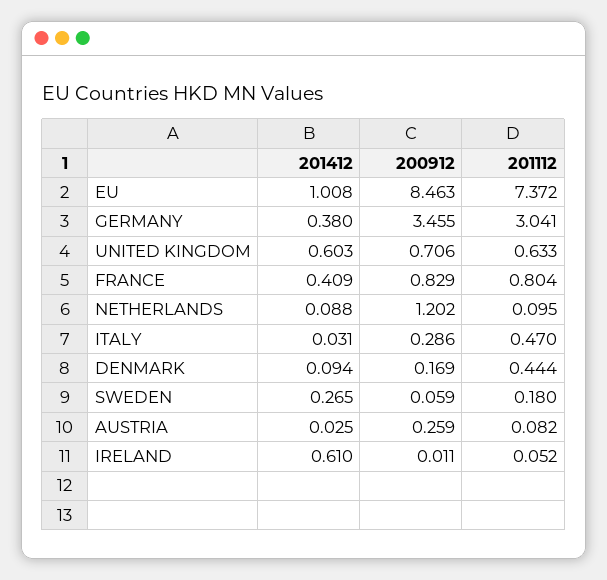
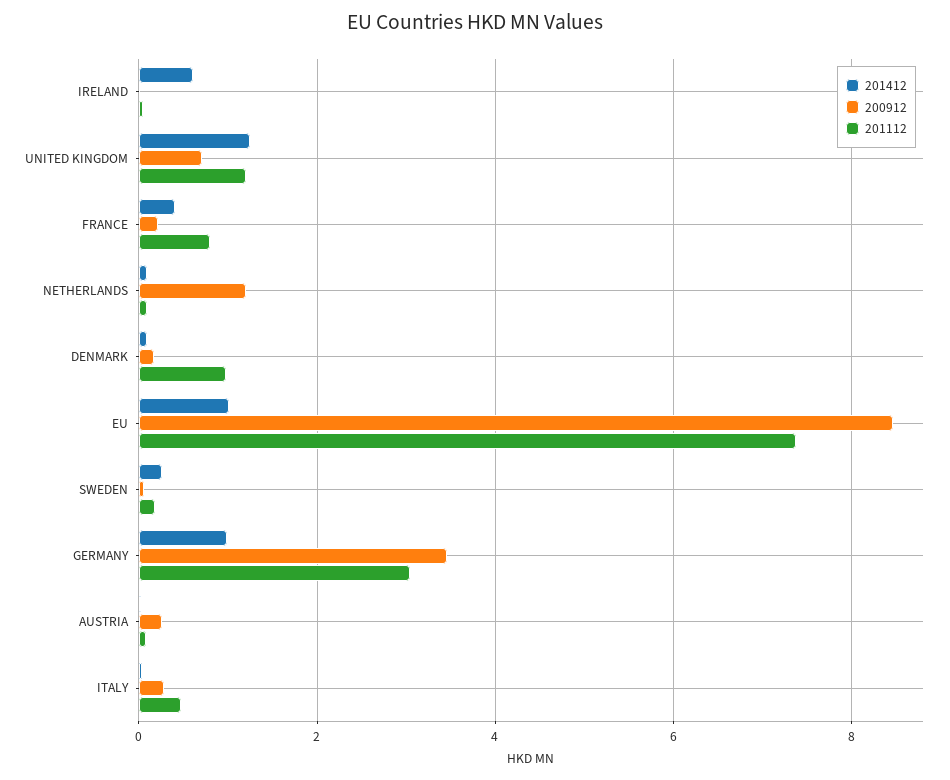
  {
    "201412": {
      "EU": 1.008,
-     "GERMANY": 0.38,
+     "GERMANY": 1,
-     "UNITED KINGDOM": 0.603,
+     "UNITED KINGDOM": 1.2,
      "FRANCE": 0.409,
      "NETHERLANDS": 0.088,
      "ITALY": 0.031,
      "DENMARK": 0.094,
      "SWEDEN": 0.265,
      "AUSTRIA": 0.025,
      "IRELAND": 0.61
    },
    "200912": {
      "EU": 8.463,
      "GERMANY": 3.455,
      "UNITED KINGDOM": 0.706,
-     "FRANCE": 0.829,
+     "FRANCE": 0.2,
      "NETHERLANDS": 1.202,
      "ITALY": 0.286,
      "DENMARK": 0.169,
      "SWEDEN": 0.059,
      "AUSTRIA": 0.259,
      "IRELAND": 0.011
    },
    "201112": {
      "EU": 7.372,
      "GERMANY": 3.041,
-     "UNITED KINGDOM": 0.633,
+     "UNITED KINGDOM": 1.2,
      "FRANCE": 0.804,
      "NETHERLANDS": 0.095,
      "ITALY": 0.47,
-     "DENMARK": 0.444,
+     "DENMARK": 1,
      "SWEDEN": 0.18,
      "AUSTRIA": 0.082,
      "IRELAND": 0.052
    }
  }

